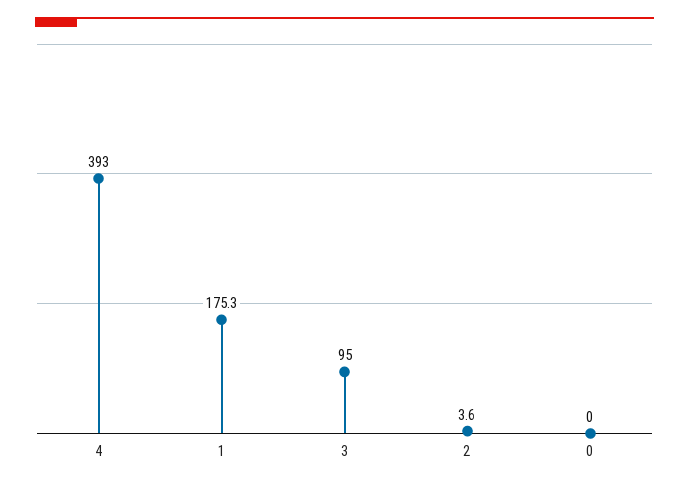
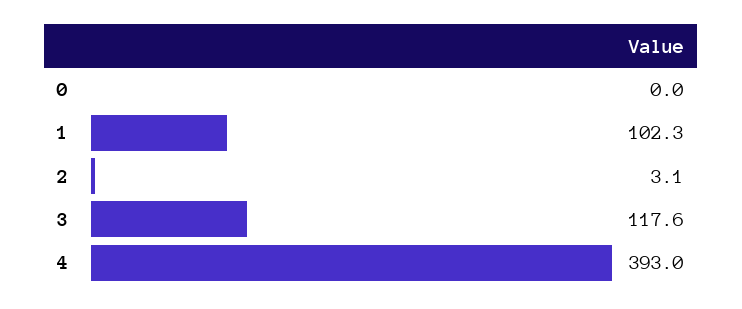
  {
    "4": 393,
-   "1": 175.3,
+   "1": 102.3,
-   "3": 95,
+   "3": 117.6,
-   "2": 3.6,
+   "2": 3.1,
    "0": 0
  }

